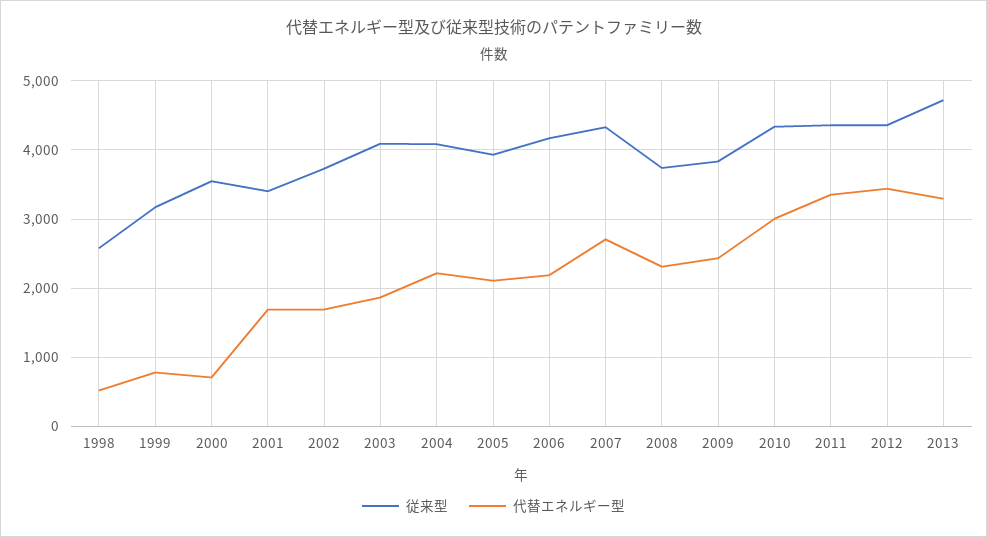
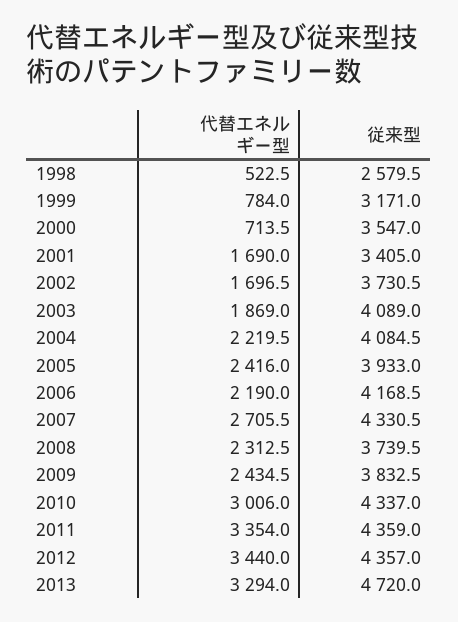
  {
    "従来型": {
      "1998": 2579.5,
      "1999": 3171,
      "2000": 3547,
      "2001": 3405,
      "2002": 3730.5,
      "2003": 4089,
      "2004": 4084.5,
      "2005": 3933,
      "2006": 4168.5,
      "2007": 4330.5,
      "2008": 3739.5,
      "2009": 3832.5,
      "2010": 4337,
      "2011": 4359,
      "2012": 4357,
      "2013": 4720
    },
    "代替エネルギー型": {
      "1998": 522.5,
      "1999": 784,
      "2000": 713.5,
      "2001": 1690,
      "2002": 1696.5,
      "2003": 1869,
      "2004": 2219.5,
-     "2005": 2100,
+     "2005": 2416,
      "2006": 2190,
      "2007": 2705.5,
      "2008": 2312.5,
      "2009": 2434.5,
      "2010": 3006,
      "2011": 3354,
      "2012": 3440,
      "2013": 3294
    }
  }

